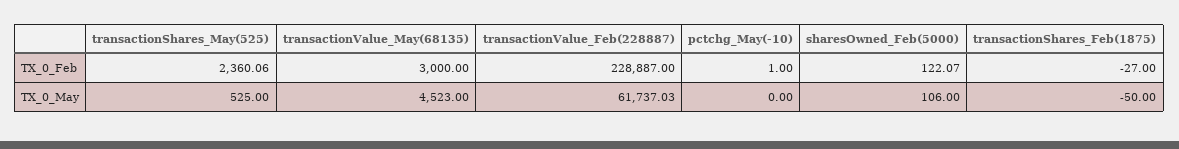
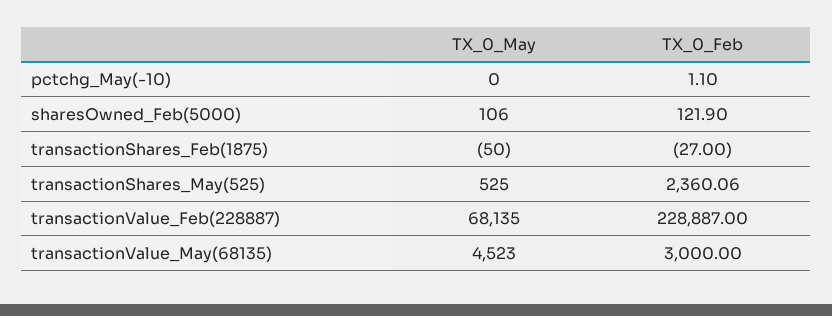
  {
    "transactionShares_May(525)": {
      "TX_0_Feb": 2360.06,
      "TX_0_May": 525
    },
    "transactionValue_May(68135)": {
      "TX_0_Feb": 3000,
      "TX_0_May": 4523
    },
    "transactionValue_Feb(228887)": {
      "TX_0_Feb": 228887,
-     "TX_0_May": 61737.03
+     "TX_0_May": 68135
    },
    "pctchg_May(-10)": {
-     "TX_0_Feb": 1,
+     "TX_0_Feb": 1.1,
      "TX_0_May": 0
    },
    "sharesOwned_Feb(5000)": {
-     "TX_0_Feb": 122.07,
+     "TX_0_Feb": 121.9,
      "TX_0_May": 106
    },
    "transactionShares_Feb(1875)": {
      "TX_0_Feb": -27,
      "TX_0_May": -50
    }
  }

